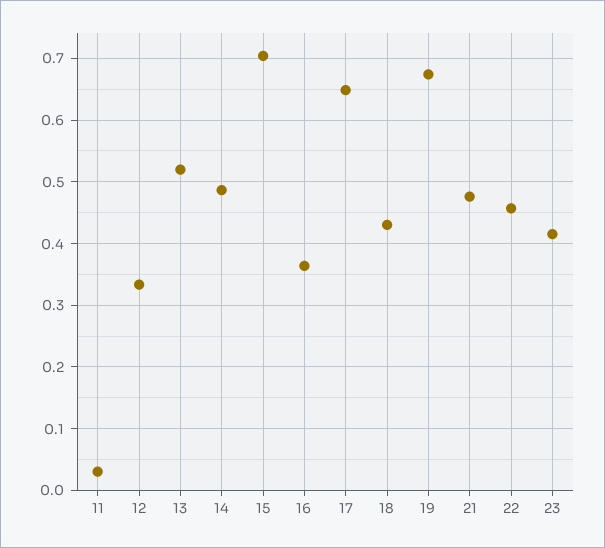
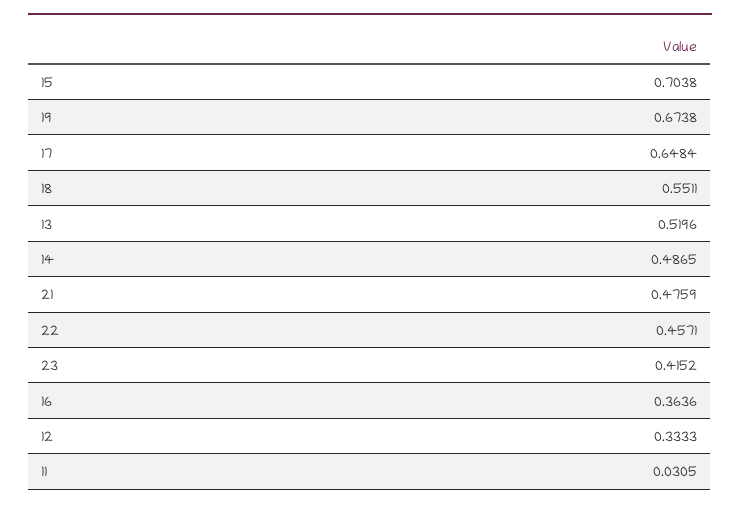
  {
    "11": 0.0305,
    "12": 0.3333,
    "13": 0.5196,
    "14": 0.4865,
    "15": 0.7038,
    "16": 0.3636,
    "17": 0.6484,
-   "18": 0.43,
+   "18": 0.5511,
    "19": 0.6738,
    "21": 0.4759,
    "22": 0.4571,
    "23": 0.4152
  }

